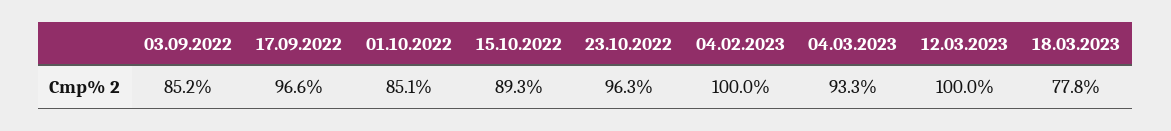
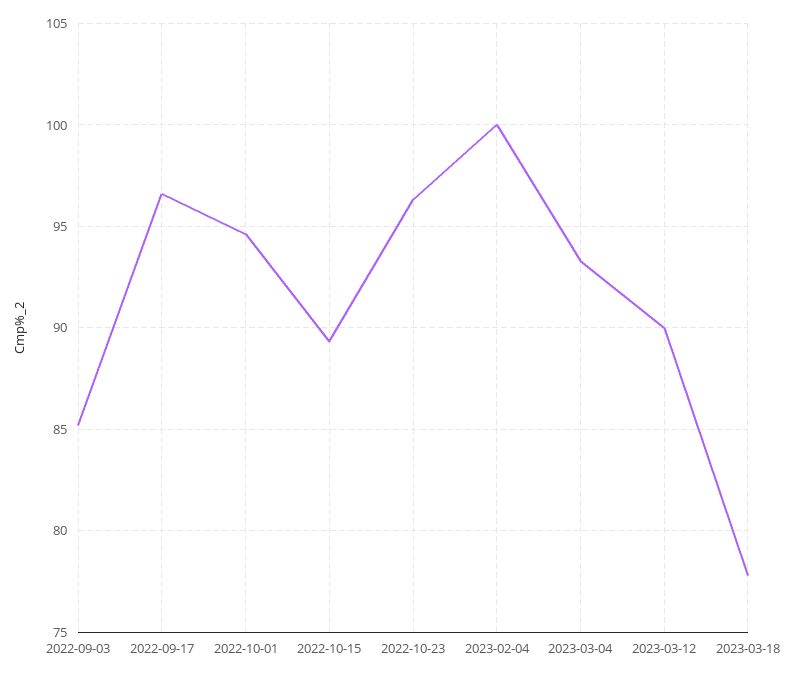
  {
    "03.09.2022": 85.2,
    "17.09.2022": 96.6,
-   "01.10.2022": 85.1,
+   "01.10.2022": 94.5,
    "15.10.2022": 89.3,
    "23.10.2022": 96.3,
    "04.02.2023": 100,
    "04.03.2023": 93.3,
-   "12.03.2023": 100,
+   "12.03.2023": 90,
    "18.03.2023": 77.8
  }

